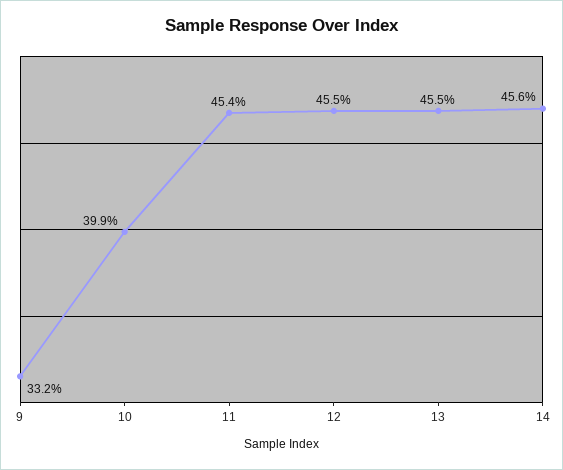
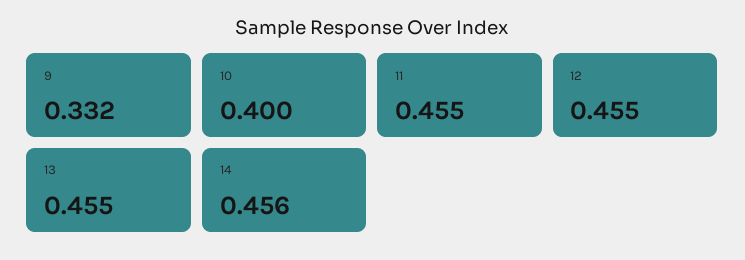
  {
    "9": 0.332,
-   "10": 0.399,
+   "10": 0.4,
-   "11": 0.454,
+   "11": 0.455,
    "12": 0.455,
    "13": 0.455,
    "14": 0.456
  }

